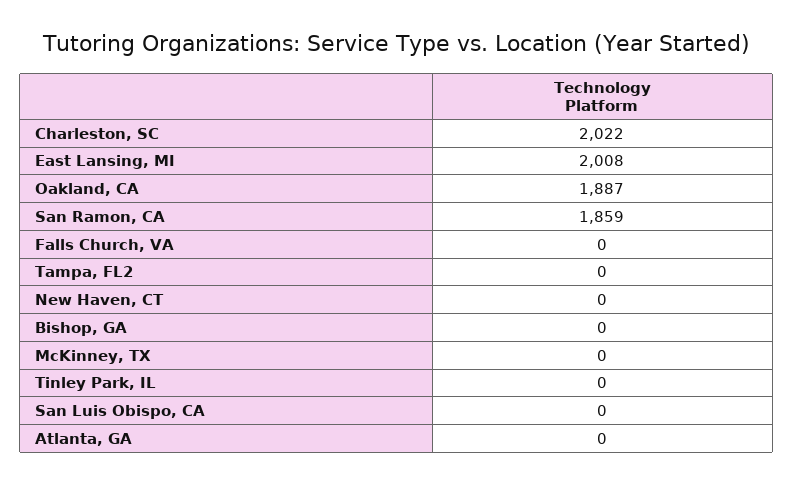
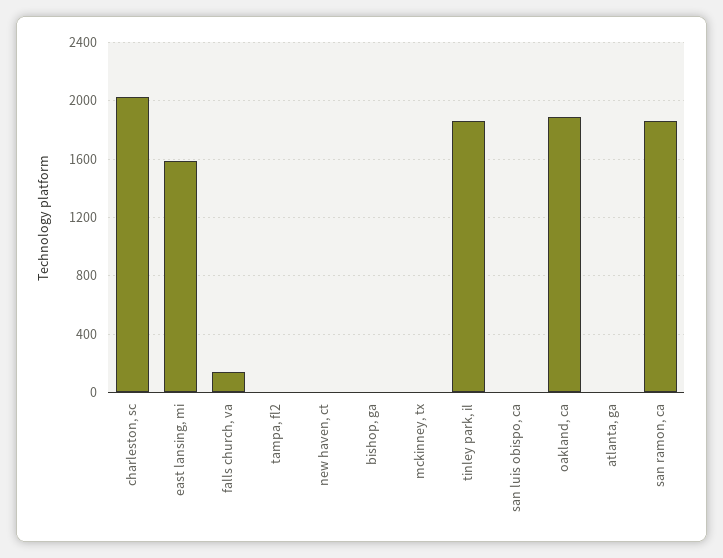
  {
    "Charleston, SC": 2022,
-   "East Lansing, MI": 2008,
+   "East Lansing, MI": 1600,
    "Oakland, CA": 1887,
    "San Ramon, CA": 1859,
-   "Falls Church, VA": 0,
+   "Falls Church, VA": 150,
    "Tampa, FL2": 0,
    "New Haven, CT": 0,
    "Bishop, GA": 0,
    "McKinney, TX": 0,
-   "Tinley Park, IL": 0,
+   "Tinley Park, IL": 1850,
    "San Luis Obispo, CA": 0,
    "Atlanta, GA": 0
  }

